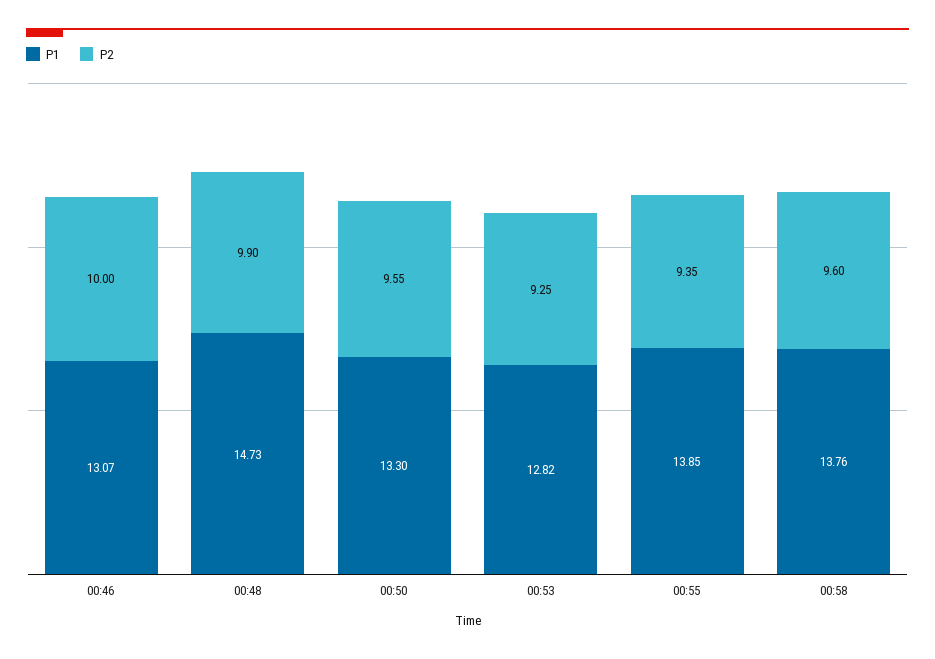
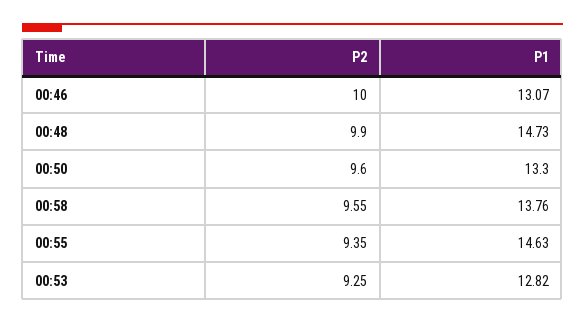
  {
    "P1": {
      "00:46": 13.07,
      "00:48": 14.73,
      "00:50": 13.3,
      "00:53": 12.82,
-     "00:55": 13.85,
+     "00:55": 14.63,
      "00:58": 13.76
    },
    "P2": {
      "00:46": 10,
      "00:48": 9.9,
-     "00:50": 9.55,
+     "00:50": 9.6,
      "00:53": 9.25,
      "00:55": 9.35,
-     "00:58": 9.6
+     "00:58": 9.55
    }
  }

